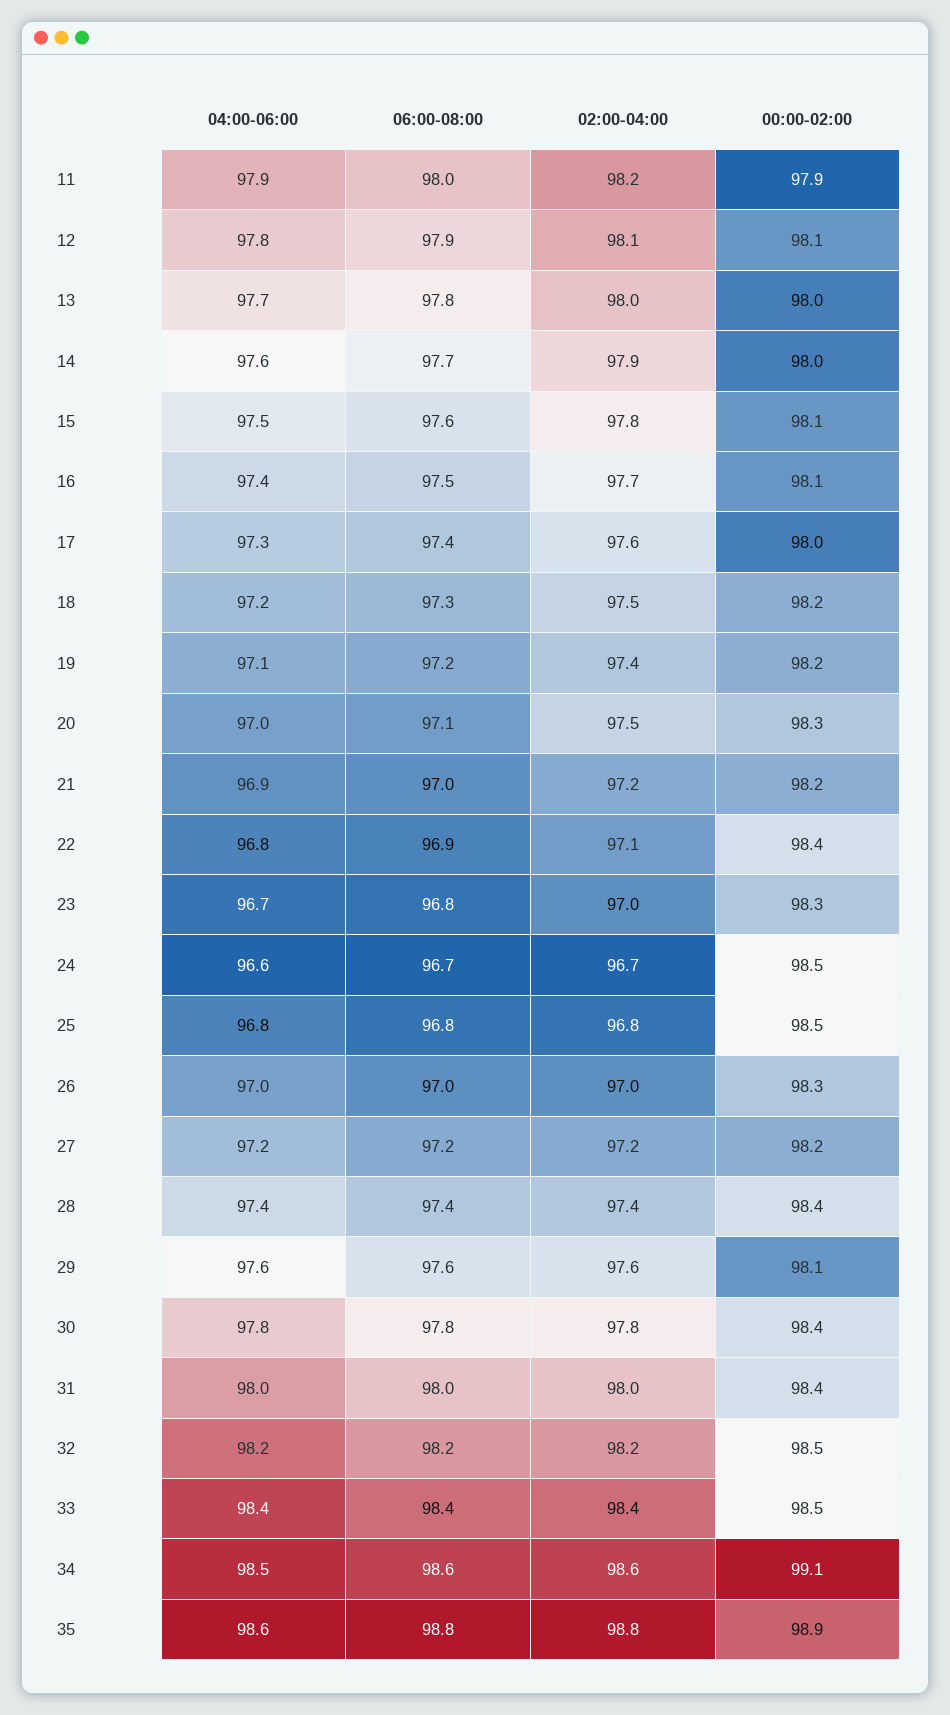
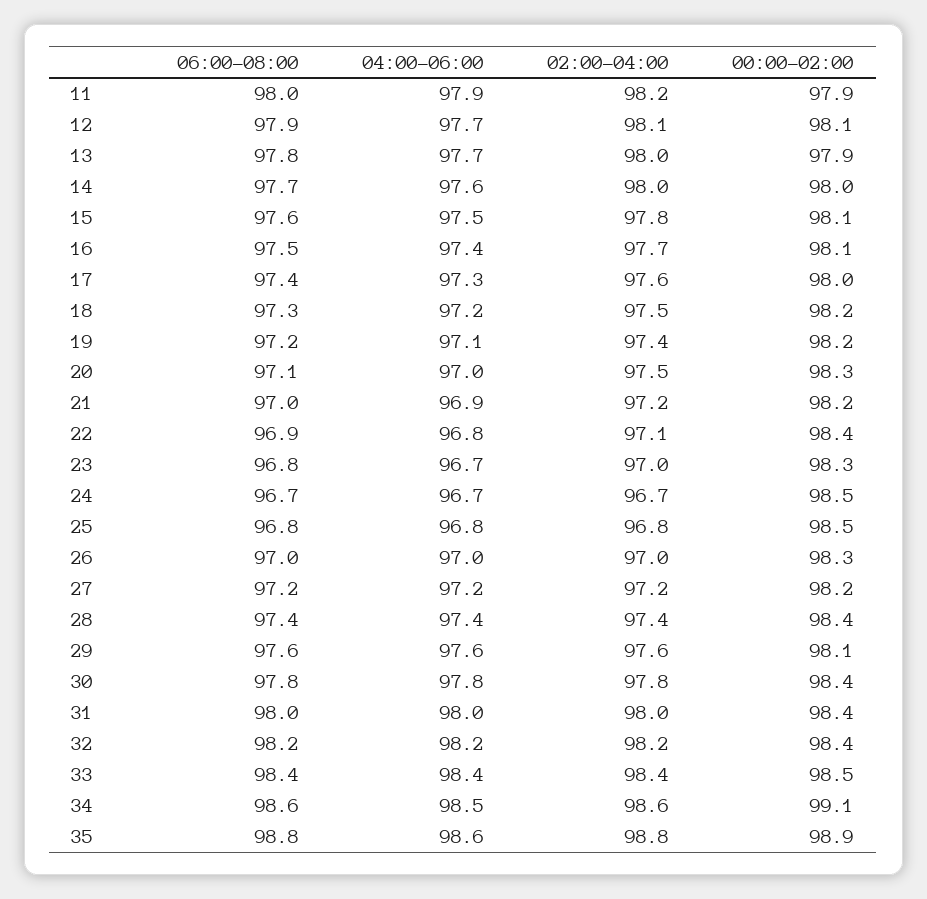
  {
    "04:00-06:00": {
      "11": 97.9,
-     "12": 97.8,
+     "12": 97.7,
      "13": 97.7,
      "14": 97.6,
      "15": 97.5,
      "16": 97.4,
      "17": 97.3,
      "18": 97.2,
      "19": 97.1,
      "20": 97,
      "21": 96.9,
      "22": 96.8,
      "23": 96.7,
-     "24": 96.6,
+     "24": 96.7,
      "25": 96.8,
      "26": 97,
      "27": 97.2,
      "28": 97.4,
      "29": 97.6,
      "30": 97.8,
      "31": 98,
      "32": 98.2,
      "33": 98.4,
      "34": 98.5,
      "35": 98.6
    },
    "06:00-08:00": {
      "11": 98,
      "12": 97.9,
      "13": 97.8,
      "14": 97.7,
      "15": 97.6,
      "16": 97.5,
      "17": 97.4,
      "18": 97.3,
      "19": 97.2,
      "20": 97.1,
      "21": 97,
      "22": 96.9,
      "23": 96.8,
      "24": 96.7,
      "25": 96.8,
      "26": 97,
      "27": 97.2,
      "28": 97.4,
      "29": 97.6,
      "30": 97.8,
      "31": 98,
      "32": 98.2,
      "33": 98.4,
      "34": 98.6,
      "35": 98.8
    },
    "02:00-04:00": {
      "11": 98.2,
      "12": 98.1,
      "13": 98,
-     "14": 97.9,
+     "14": 98,
      "15": 97.8,
      "16": 97.7,
      "17": 97.6,
      "18": 97.5,
      "19": 97.4,
      "20": 97.5,
      "21": 97.2,
      "22": 97.1,
      "23": 97,
      "24": 96.7,
      "25": 96.8,
      "26": 97,
      "27": 97.2,
      "28": 97.4,
      "29": 97.6,
      "30": 97.8,
      "31": 98,
      "32": 98.2,
      "33": 98.4,
      "34": 98.6,
      "35": 98.8
    },
    "00:00-02:00": {
      "11": 97.9,
      "12": 98.1,
-     "13": 98,
+     "13": 97.9,
      "14": 98,
      "15": 98.1,
      "16": 98.1,
      "17": 98,
      "18": 98.2,
      "19": 98.2,
      "20": 98.3,
      "21": 98.2,
      "22": 98.4,
      "23": 98.3,
      "24": 98.5,
      "25": 98.5,
      "26": 98.3,
      "27": 98.2,
      "28": 98.4,
      "29": 98.1,
      "30": 98.4,
      "31": 98.4,
-     "32": 98.5,
+     "32": 98.4,
      "33": 98.5,
      "34": 99.1,
      "35": 98.9
    }
  }

